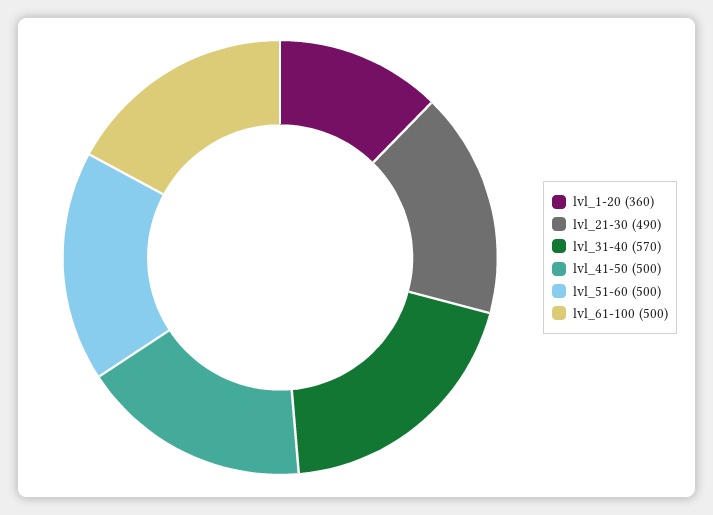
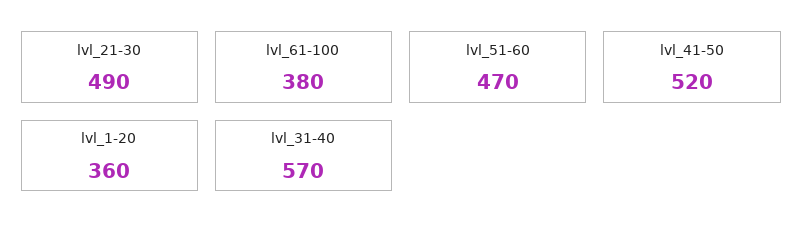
  {
    "lvl_1-20": 360,
    "lvl_21-30": 490,
    "lvl_31-40": 570,
-   "lvl_41-50": 500,
+   "lvl_41-50": 520,
-   "lvl_51-60": 500,
+   "lvl_51-60": 470,
-   "lvl_61-100": 500
+   "lvl_61-100": 380
  }

